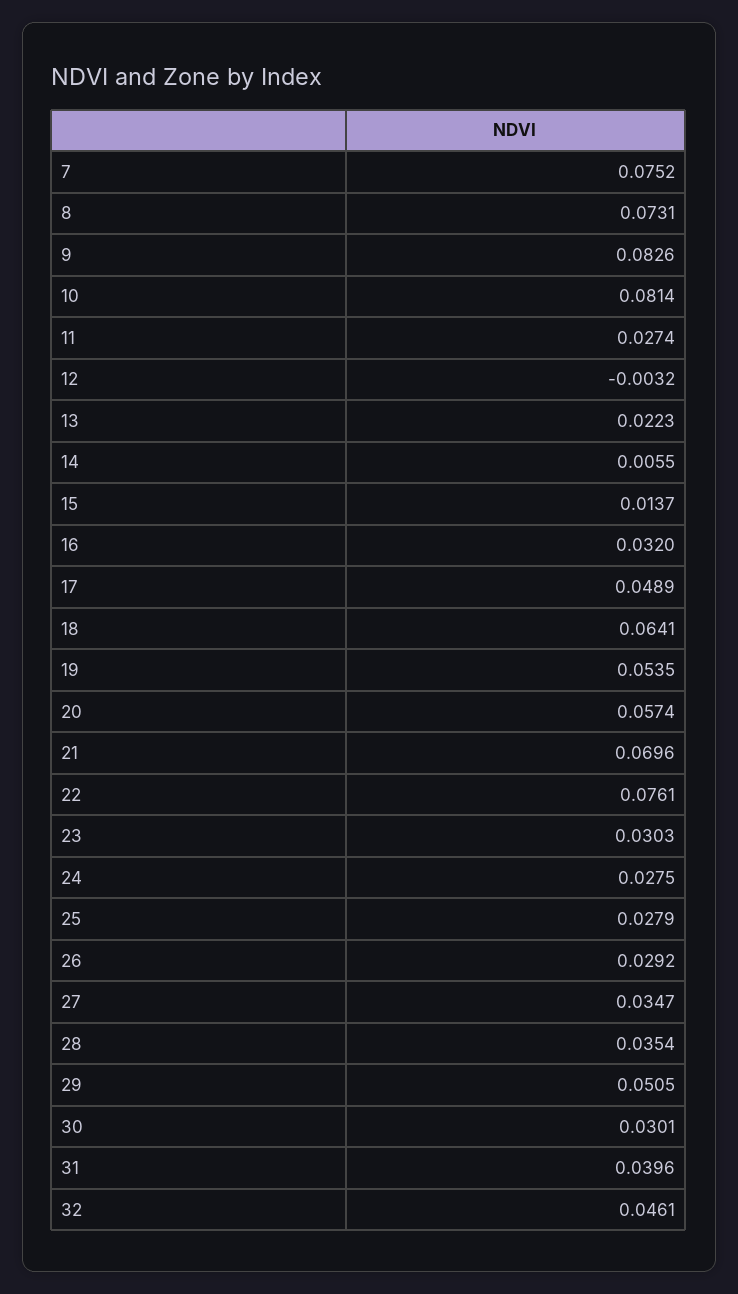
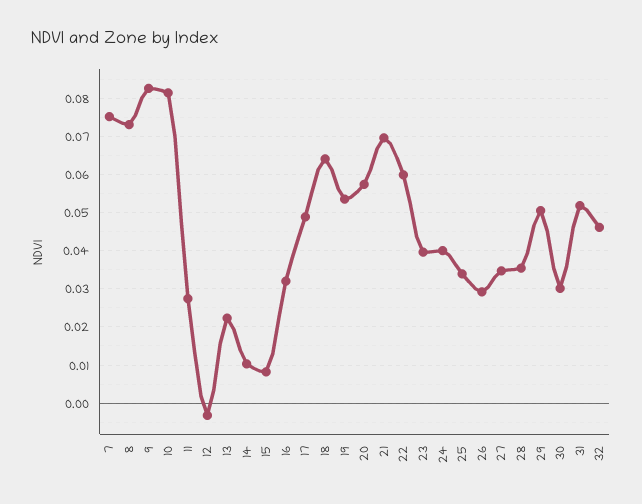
  {
    "7": 0.0752,
    "8": 0.0731,
    "9": 0.0826,
    "10": 0.0814,
    "11": 0.0274,
    "12": -0.0032,
    "13": 0.0223,
-   "14": 0.0055,
+   "14": 0.01,
-   "15": 0.0137,
+   "15": 0.008,
    "16": 0.032,
    "17": 0.0489,
    "18": 0.0641,
    "19": 0.0535,
    "20": 0.0574,
    "21": 0.0696,
-   "22": 0.0761,
+   "22": 0.06,
-   "23": 0.0303,
+   "23": 0.04,
-   "24": 0.0275,
+   "24": 0.04,
-   "25": 0.0279,
+   "25": 0.034,
    "26": 0.0292,
    "27": 0.0347,
    "28": 0.0354,
    "29": 0.0505,
    "30": 0.0301,
-   "31": 0.0396,
+   "31": 0.052,
    "32": 0.0461
  }

